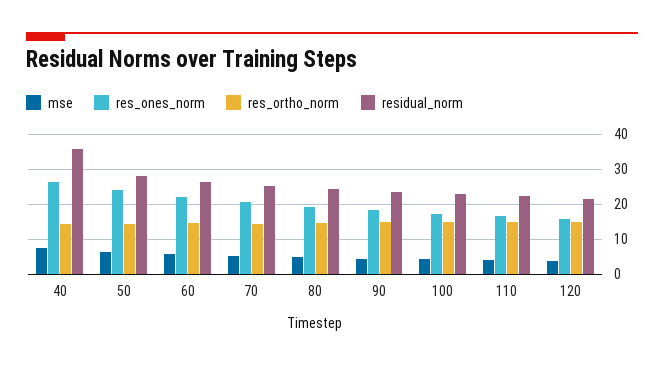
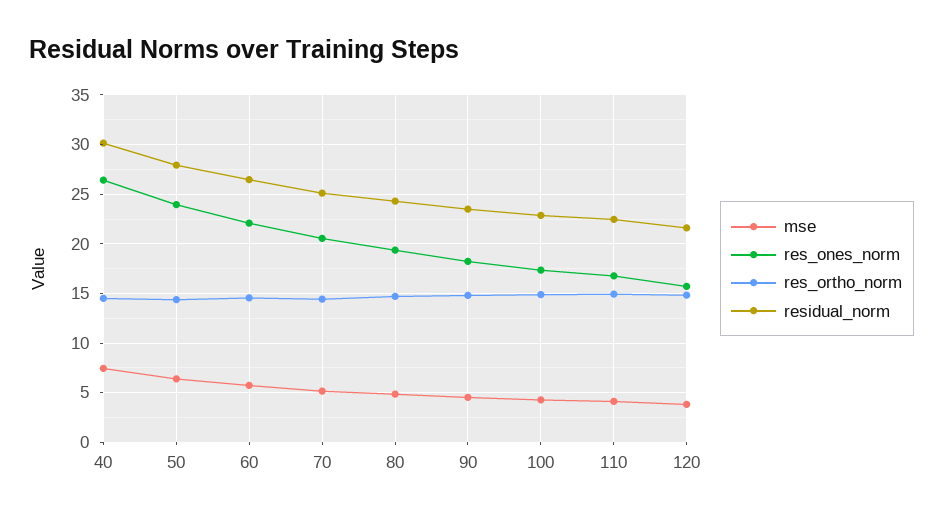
  {
    "mse": {
      "40": 7,
      "50": 6,
      "60": 6,
      "70": 5,
      "80": 5,
      "90": 5,
      "100": 4,
      "110": 4,
      "120": 4
    },
    "res_ones_norm": {
      "40": 26,
      "50": 24,
      "60": 22,
      "70": 21,
      "80": 19,
      "90": 18,
      "100": 17,
      "110": 17,
      "120": 16
    },
    "res_ortho_norm": {
      "40": 15,
      "50": 14,
      "60": 15,
      "70": 14,
      "80": 15,
      "90": 15,
      "100": 15,
      "110": 15,
      "120": 15
    },
    "residual_norm": {
-     "40": 36,
+     "40": 30,
      "50": 28,
      "60": 26,
      "70": 25,
      "80": 24,
      "90": 24,
      "100": 23,
      "110": 22,
      "120": 22
    }
  }

